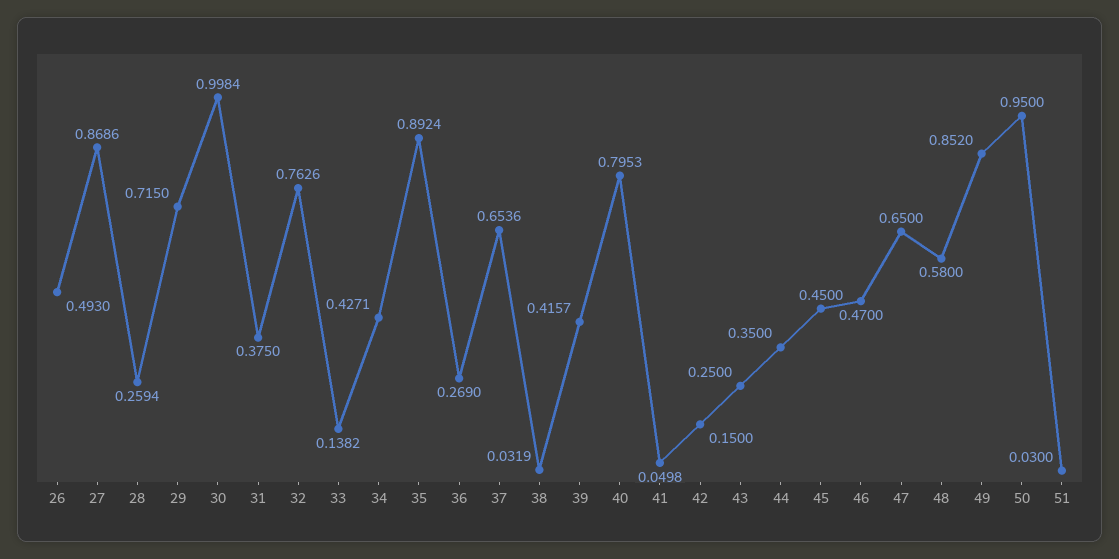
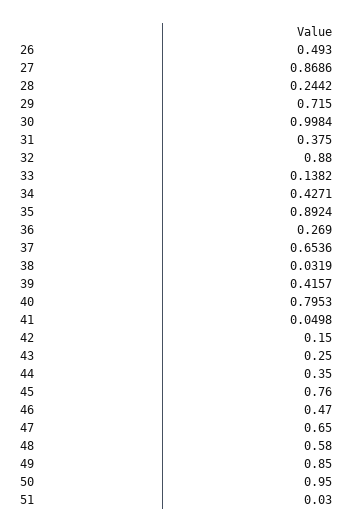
  {
    "26": 0.493,
    "27": 0.8686,
-   "28": 0.2594,
+   "28": 0.2442,
    "29": 0.715,
    "30": 0.9984,
    "31": 0.375,
-   "32": 0.7626,
+   "32": 0.88,
    "33": 0.1382,
    "34": 0.4271,
    "35": 0.8924,
    "36": 0.269,
    "37": 0.6536,
    "38": 0.0319,
    "39": 0.4157,
    "40": 0.7953,
    "41": 0.0498,
    "42": 0.15,
    "43": 0.25,
    "44": 0.35,
-   "45": 0.45,
+   "45": 0.76,
    "46": 0.47,
    "47": 0.65,
    "48": 0.58,
-   "49": 0.852,
+   "49": 0.85,
    "50": 0.95,
    "51": 0.03
  }

